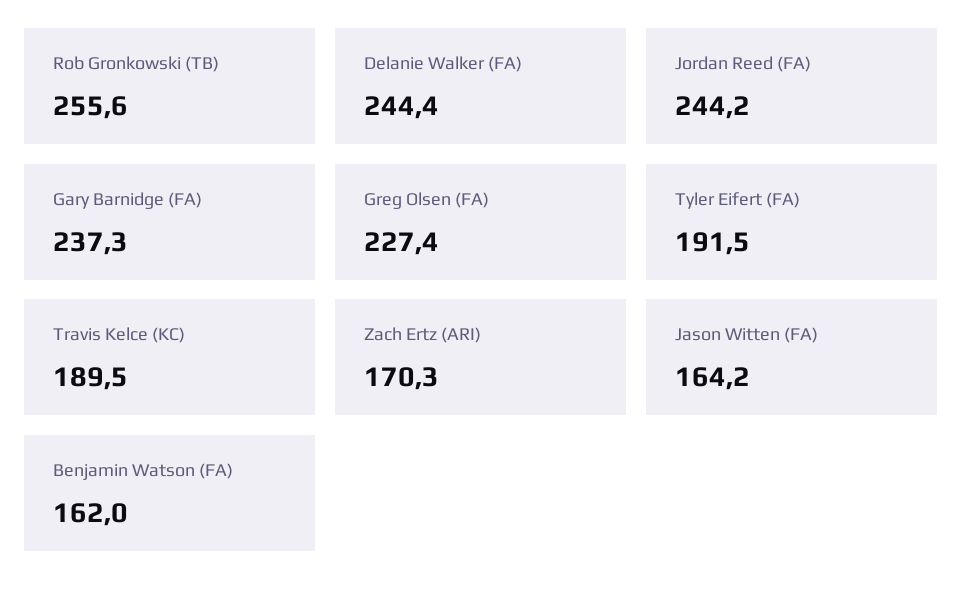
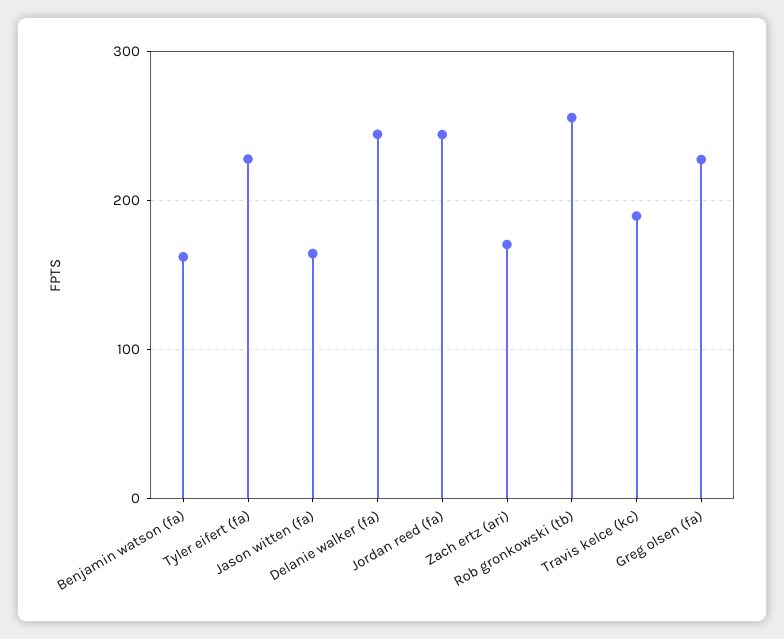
  {
    "Rob Gronkowski (TB)": 255.6,
    "Delanie Walker (FA)": 244.4,
    "Jordan Reed (FA)": 244.2,
-   "Gary Barnidge (FA)": 237.3,
    "Greg Olsen (FA)": 227.4,
-   "Tyler Eifert (FA)": 191.5,
+   "Tyler Eifert (FA)": 230,
    "Travis Kelce (KC)": 189.5,
    "Zach Ertz (ARI)": 170.3,
    "Jason Witten (FA)": 164.2,
    "Benjamin Watson (FA)": 162
  }

